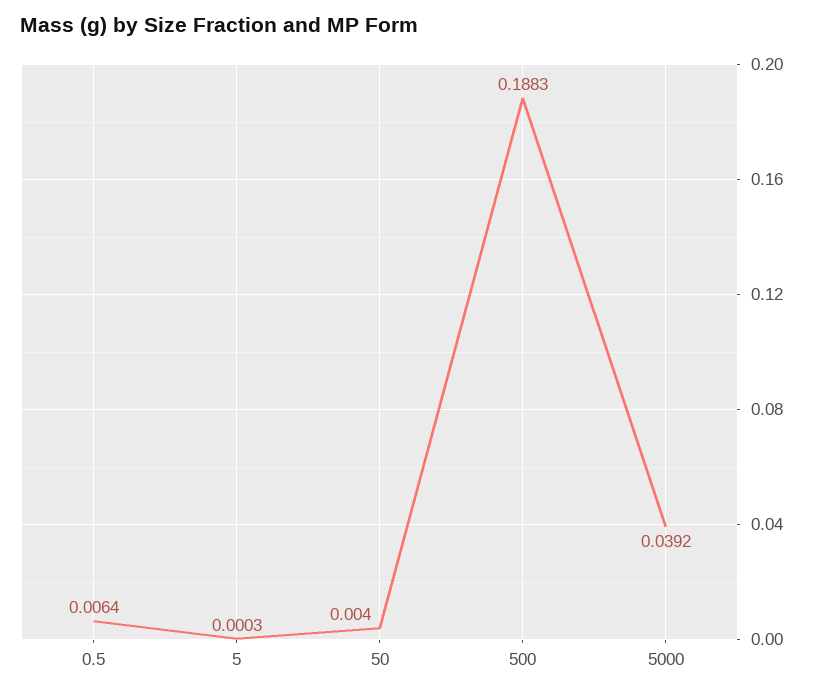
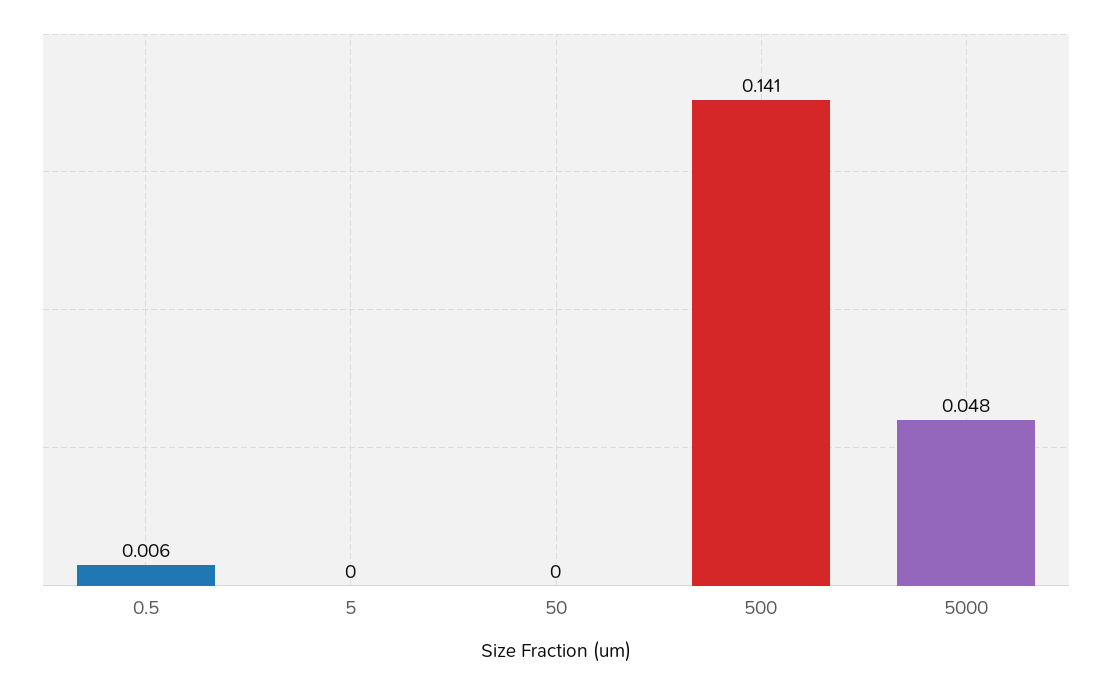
  {
    "0.5": 0.0064,
    "5": 0.0003,
-   "50": 0.004,
+   "50": 0,
-   "500": 0.1883,
+   "500": 0.141,
-   "5000": 0.0392
+   "5000": 0.048
  }

